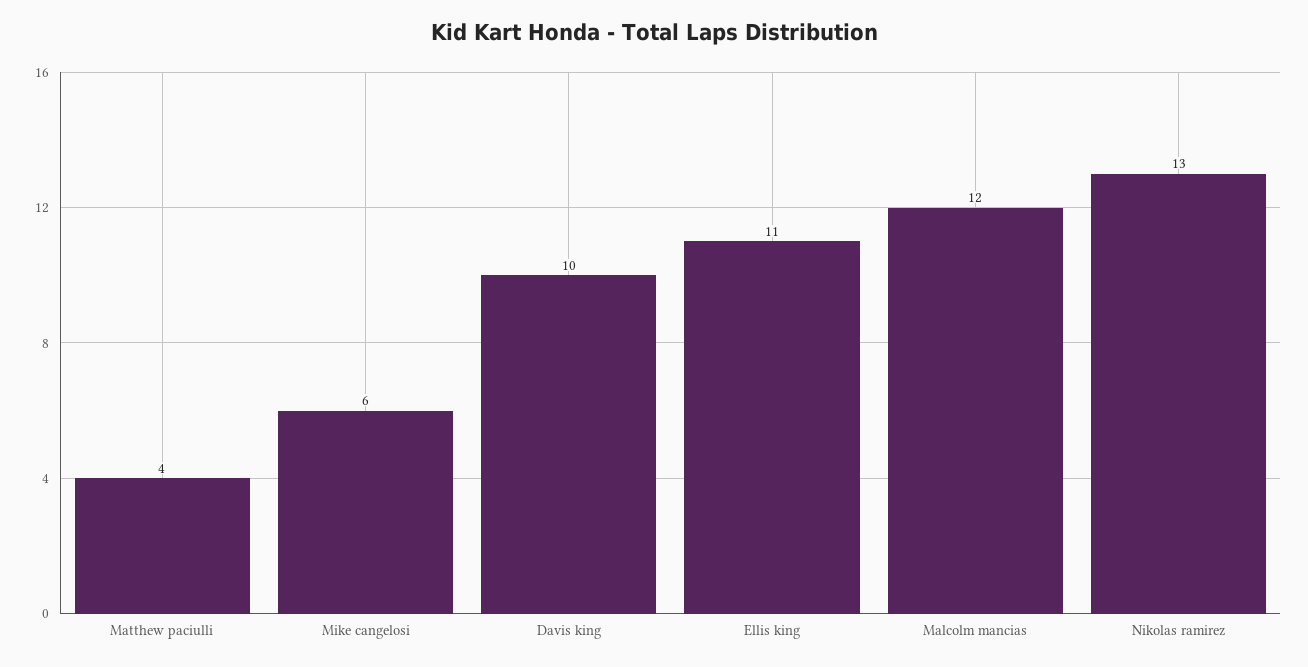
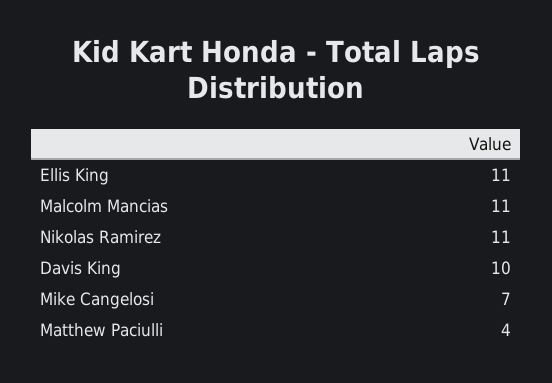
  {
    "Matthew paciulli": 4,
-   "Mike cangelosi": 6,
+   "Mike cangelosi": 7,
    "Davis king": 10,
    "Ellis king": 11,
-   "Malcolm mancias": 12,
+   "Malcolm mancias": 11,
-   "Nikolas ramirez": 13
+   "Nikolas ramirez": 11
  }

